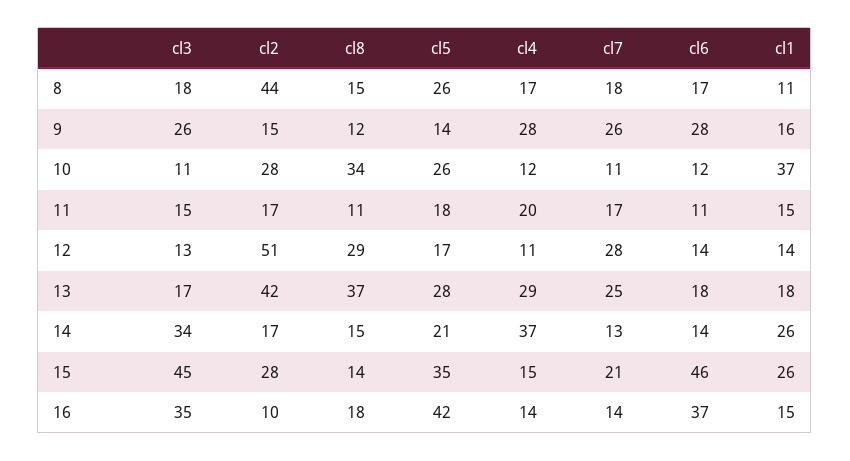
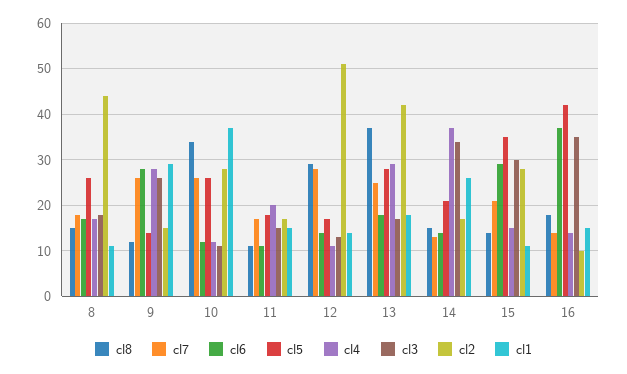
  {
    "cl3": {
      "8": 18,
      "9": 26,
      "10": 11,
      "11": 15,
      "12": 13,
      "13": 17,
      "14": 34,
-     "15": 45,
+     "15": 30,
      "16": 35
    },
    "cl2": {
      "8": 44,
      "9": 15,
      "10": 28,
      "11": 17,
      "12": 51,
      "13": 42,
      "14": 17,
      "15": 28,
      "16": 10
    },
    "cl8": {
      "8": 15,
      "9": 12,
      "10": 34,
      "11": 11,
      "12": 29,
      "13": 37,
      "14": 15,
      "15": 14,
      "16": 18
    },
    "cl5": {
      "8": 26,
      "9": 14,
      "10": 26,
      "11": 18,
      "12": 17,
      "13": 28,
      "14": 21,
      "15": 35,
      "16": 42
    },
    "cl4": {
      "8": 17,
      "9": 28,
      "10": 12,
      "11": 20,
      "12": 11,
      "13": 29,
      "14": 37,
      "15": 15,
      "16": 14
    },
    "cl7": {
      "8": 18,
      "9": 26,
-     "10": 11,
+     "10": 25,
      "11": 17,
      "12": 28,
      "13": 25,
      "14": 13,
      "15": 21,
      "16": 14
    },
    "cl6": {
      "8": 17,
      "9": 28,
      "10": 12,
      "11": 11,
      "12": 14,
      "13": 18,
      "14": 14,
-     "15": 46,
+     "15": 30,
      "16": 37
    },
    "cl1": {
      "8": 11,
-     "9": 16,
+     "9": 30,
      "10": 37,
      "11": 15,
      "12": 14,
      "13": 18,
      "14": 26,
-     "15": 26,
+     "15": 10,
      "16": 15
    }
  }

